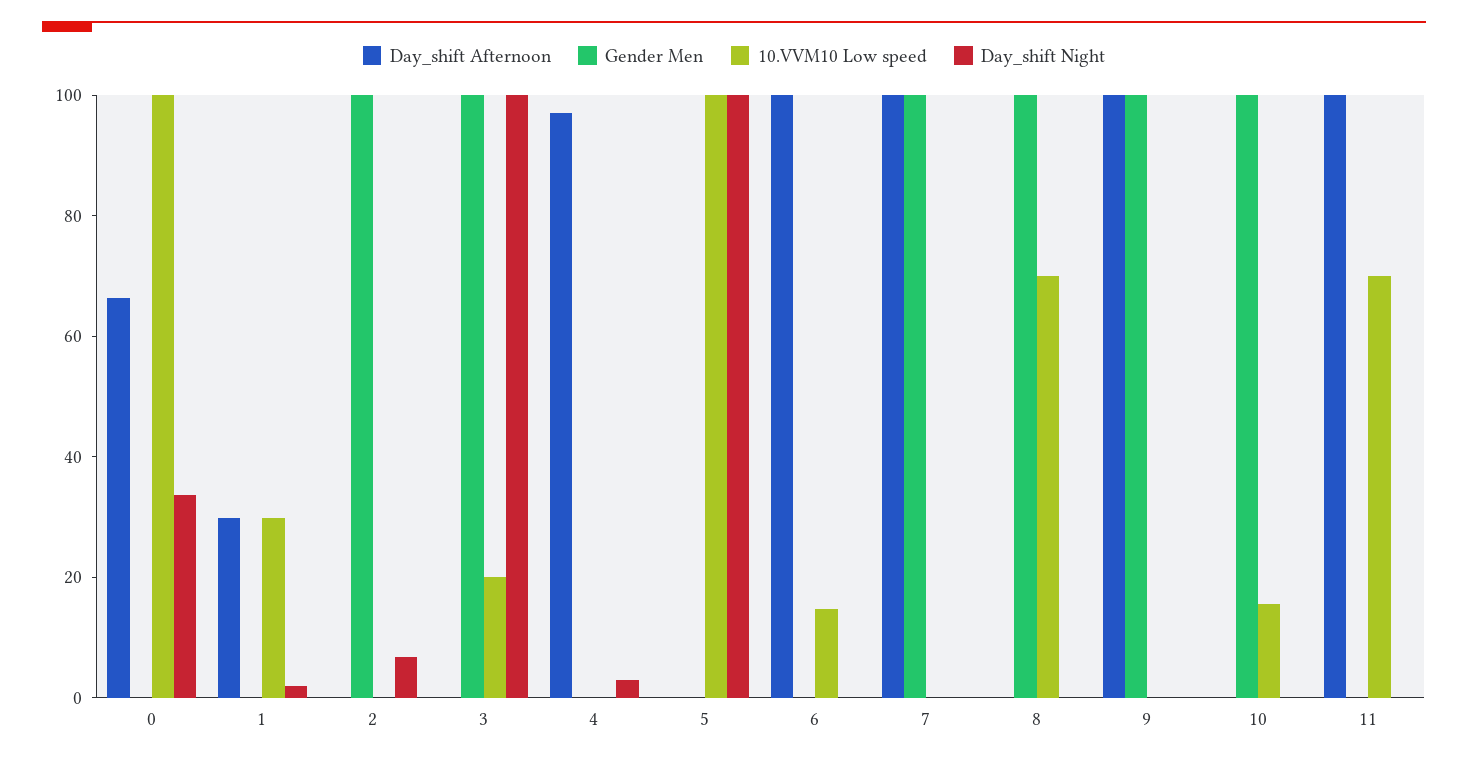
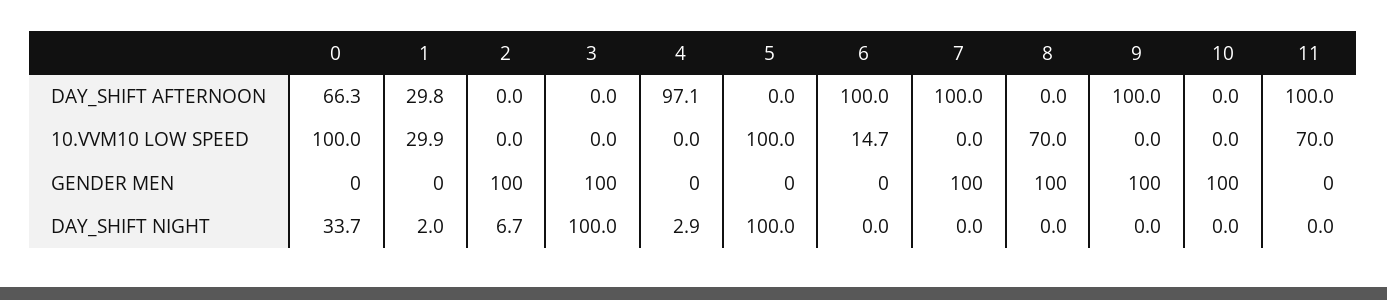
  {
    "Day_shift Afternoon": {
      "0": 66.3,
      "1": 29.8,
      "2": 0,
      "3": 0,
      "4": 97.1,
      "5": 0,
      "6": 100,
      "7": 100,
      "8": 0,
      "9": 100,
      "10": 0,
      "11": 100
    },
    "Gender Men": {
      "0": 0,
      "1": 0,
      "2": 100,
      "3": 100,
      "4": 0,
      "5": 0,
      "6": 0,
      "7": 100,
      "8": 100,
      "9": 100,
      "10": 100,
      "11": 0
    },
    "10.VVM10 Low speed": {
      "0": 100,
      "1": 29.9,
      "2": 0,
-     "3": 20,
+     "3": 0,
      "4": 0,
      "5": 100,
      "6": 14.7,
      "7": 0,
      "8": 70,
      "9": 0,
-     "10": 15,
+     "10": 0,
      "11": 70
    },
    "Day_shift Night": {
      "0": 33.7,
      "1": 2,
      "2": 6.7,
      "3": 100,
      "4": 2.9,
      "5": 100,
      "6": 0,
      "7": 0,
      "8": 0,
      "9": 0,
      "10": 0,
      "11": 0
    }
  }

